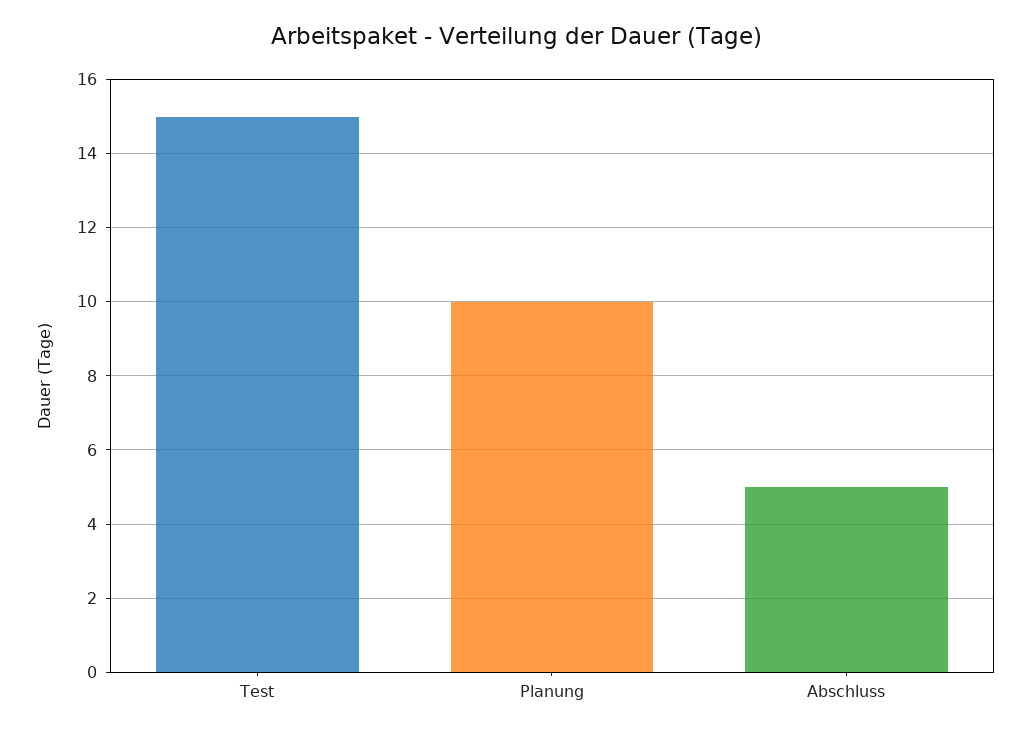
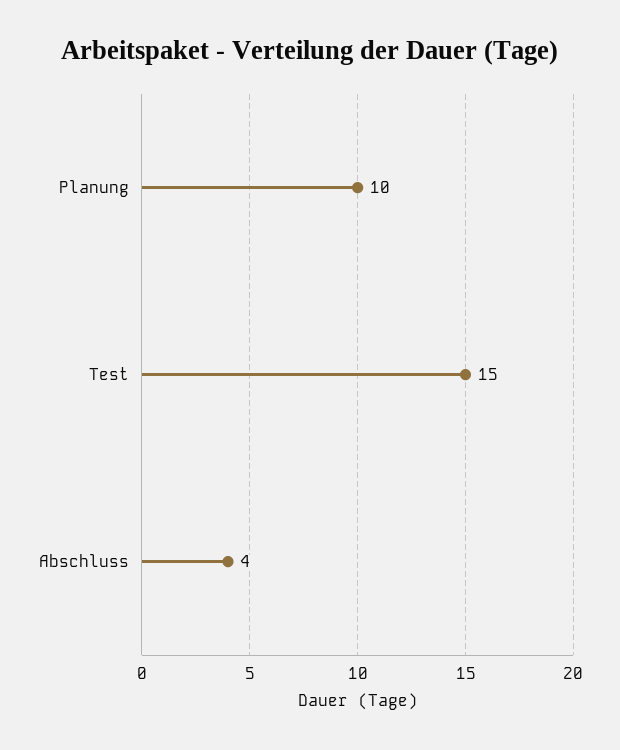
  {
    "Test": 15,
    "Planung": 10,
-   "Abschluss": 5
+   "Abschluss": 4
  }

